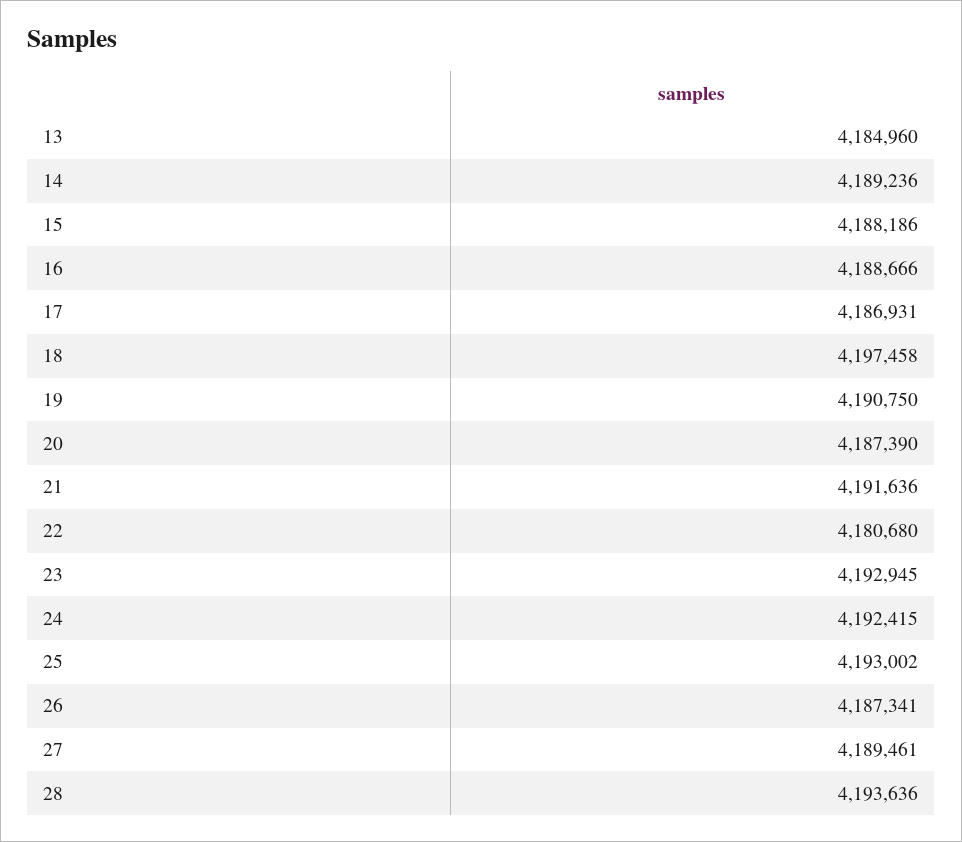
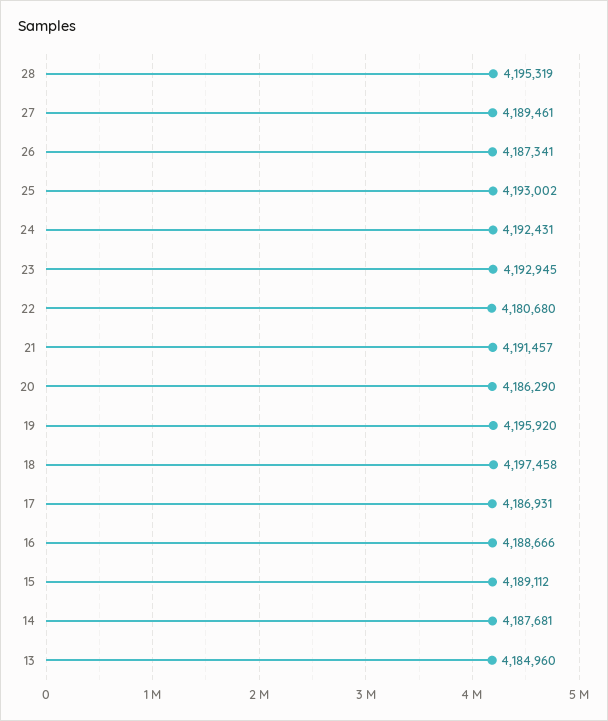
  {
    "13": 4184960,
-   "14": 4189236,
+   "14": 4187681,
-   "15": 4188186,
+   "15": 4189112,
    "16": 4188666,
    "17": 4186931,
    "18": 4197458,
-   "19": 4190750,
+   "19": 4195920,
-   "20": 4187390,
+   "20": 4186290,
-   "21": 4191636,
+   "21": 4191457,
    "22": 4180680,
    "23": 4192945,
-   "24": 4192415,
+   "24": 4192431,
    "25": 4193002,
    "26": 4187341,
    "27": 4189461,
-   "28": 4193636
+   "28": 4195319
  }

